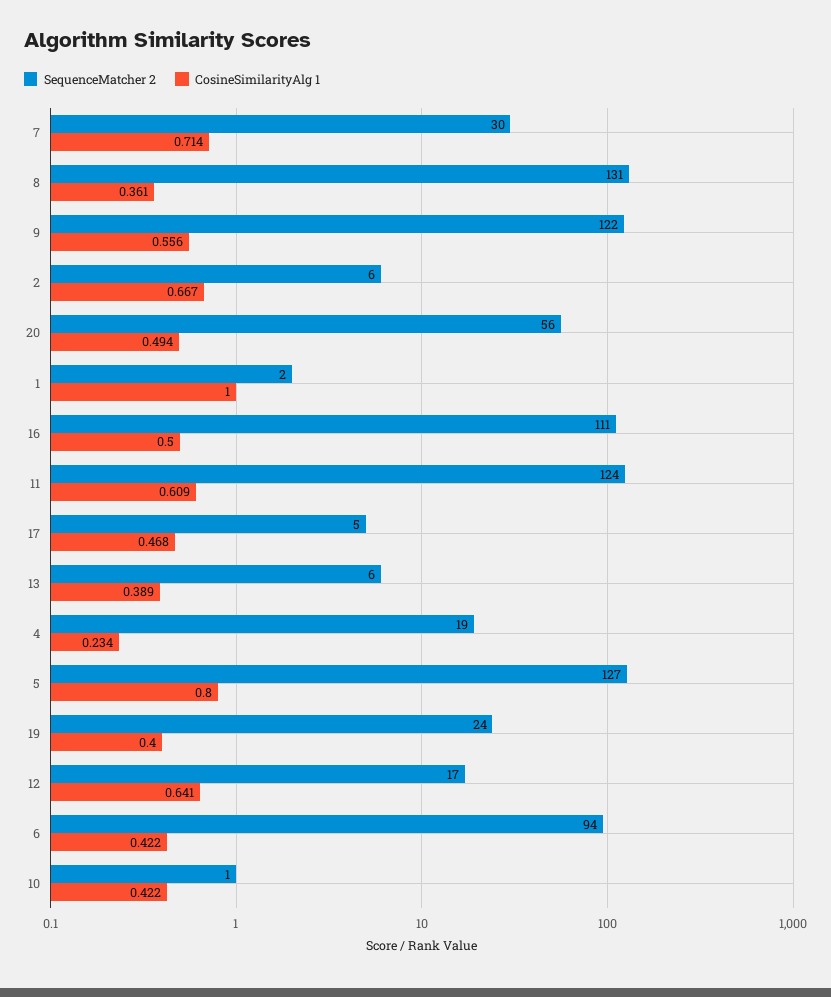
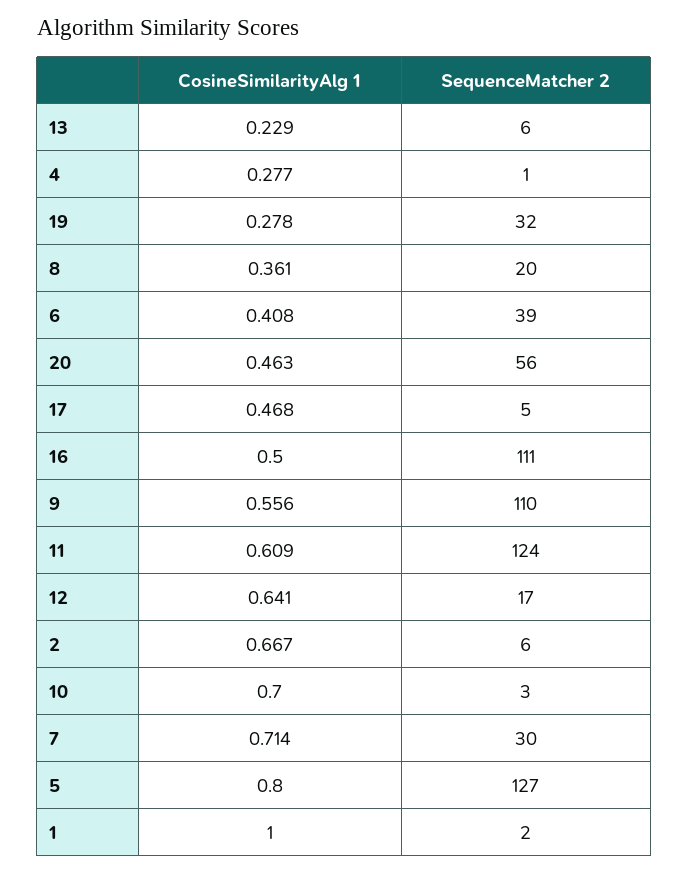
  {
    "SequenceMatcher 2": {
      "7": 30,
-     "8": 131,
+     "8": 20,
-     "9": 122,
+     "9": 110,
      "2": 6,
      "20": 56,
      "1": 2,
      "16": 111,
      "11": 124,
      "17": 5,
      "13": 6,
-     "4": 19,
+     "4": 1,
      "5": 127,
-     "19": 24,
+     "19": 32,
      "12": 17,
-     "6": 94,
+     "6": 39,
-     "10": 1
+     "10": 3
    },
    "CosineSimilarityAlg 1": {
      "7": 0.714,
      "8": 0.361,
      "9": 0.556,
      "2": 0.667,
-     "20": 0.494,
+     "20": 0.463,
      "1": 1,
      "16": 0.5,
      "11": 0.609,
      "17": 0.468,
-     "13": 0.389,
+     "13": 0.229,
-     "4": 0.234,
+     "4": 0.277,
      "5": 0.8,
-     "19": 0.4,
+     "19": 0.278,
      "12": 0.641,
-     "6": 0.422,
+     "6": 0.408,
-     "10": 0.422
+     "10": 0.7
    }
  }

